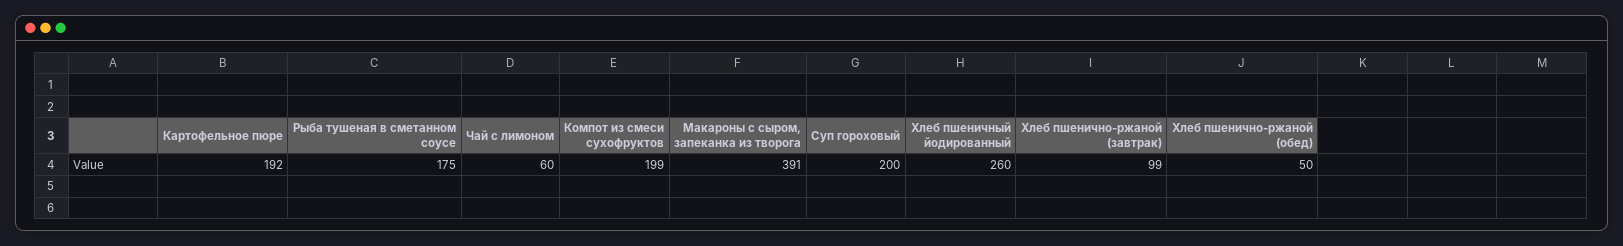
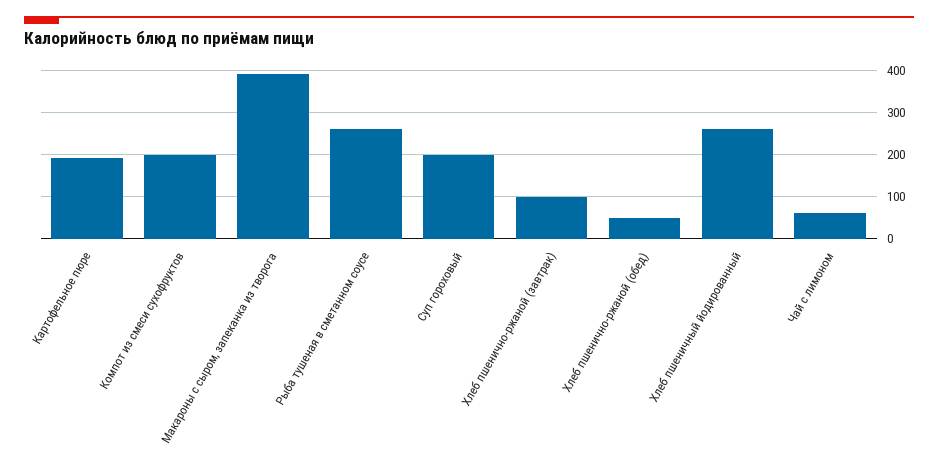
  {
    "Картофельное пюре": 192,
-   "Рыба тушеная в сметанном соусе": 175,
+   "Рыба тушеная в сметанном соусе": 260,
    "Чай с лимоном": 60,
    "Компот из смеси сухофруктов": 199,
    "Макароны с сыром, запеканка из творога": 391,
    "Суп гороховый": 200,
    "Хлеб пшеничный йодированный": 260,
    "Хлеб пшенично-ржаной (завтрак)": 99,
    "Хлеб пшенично-ржаной (обед)": 50
  }

